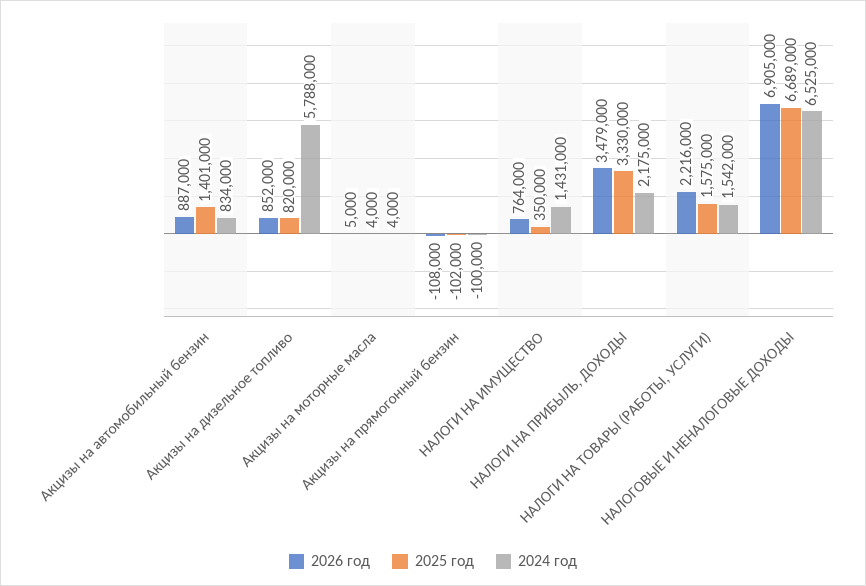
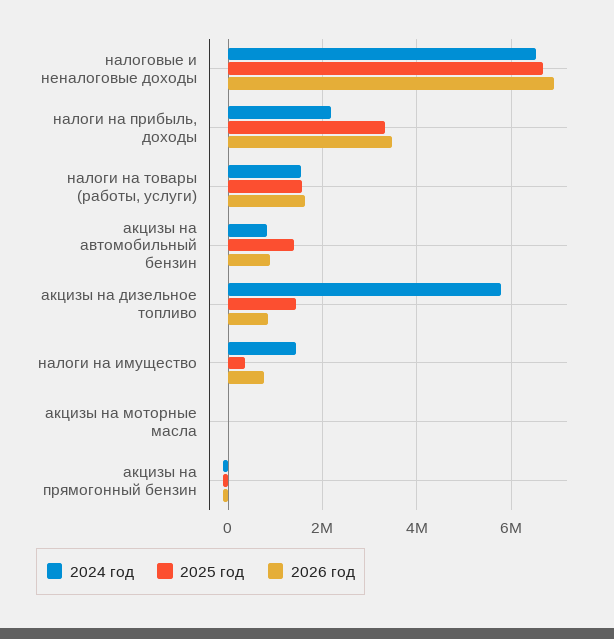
  {
    "2026 год": {
      "Акцизы на автомобильный бензин": 887000,
      "Акцизы на дизельное топливо": 852000,
      "Акцизы на моторные масла": 5000,
      "Акцизы на прямогонный бензин": -108000,
      "НАЛОГИ НА ИМУЩЕСТВО": 764000,
      "НАЛОГИ НА ПРИБЫЛЬ, ДОХОДЫ": 3479000,
-     "НАЛОГИ НА ТОВАРЫ (РАБОТЫ, УСЛУГИ)": 2216000,
+     "НАЛОГИ НА ТОВАРЫ (РАБОТЫ, УСЛУГИ)": 1600000,
      "НАЛОГОВЫЕ И НЕНАЛОГОВЫЕ ДОХОДЫ": 6905000
    },
    "2025 год": {
      "Акцизы на автомобильный бензин": 1401000,
-     "Акцизы на дизельное топливо": 820000,
+     "Акцизы на дизельное топливо": 1400000,
      "Акцизы на моторные масла": 4000,
      "Акцизы на прямогонный бензин": -102000,
      "НАЛОГИ НА ИМУЩЕСТВО": 350000,
      "НАЛОГИ НА ПРИБЫЛЬ, ДОХОДЫ": 3330000,
      "НАЛОГИ НА ТОВАРЫ (РАБОТЫ, УСЛУГИ)": 1575000,
      "НАЛОГОВЫЕ И НЕНАЛОГОВЫЕ ДОХОДЫ": 6689000
    },
    "2024 год": {
      "Акцизы на автомобильный бензин": 834000,
      "Акцизы на дизельное топливо": 5788000,
      "Акцизы на моторные масла": 4000,
      "Акцизы на прямогонный бензин": -100000,
      "НАЛОГИ НА ИМУЩЕСТВО": 1431000,
      "НАЛОГИ НА ПРИБЫЛЬ, ДОХОДЫ": 2175000,
      "НАЛОГИ НА ТОВАРЫ (РАБОТЫ, УСЛУГИ)": 1542000,
      "НАЛОГОВЫЕ И НЕНАЛОГОВЫЕ ДОХОДЫ": 6525000
    }
  }

